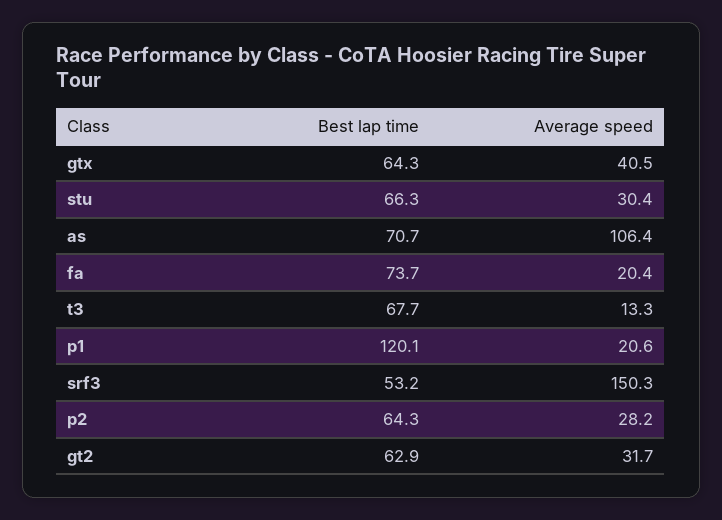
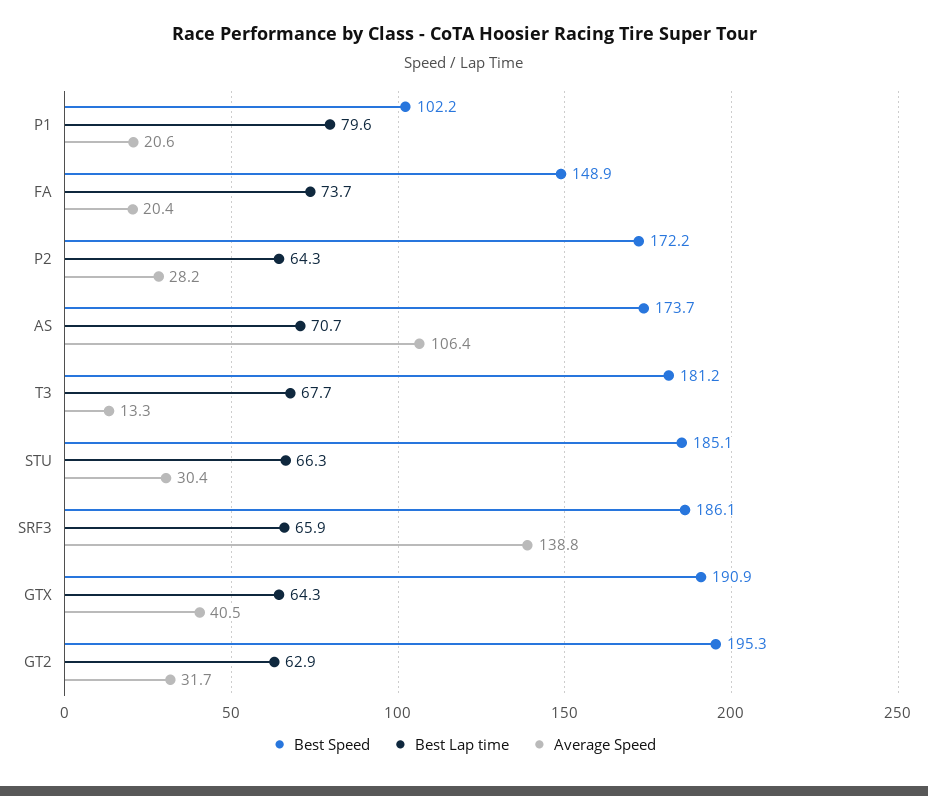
  {
    "Best lap time": {
      "gtx": 64.3,
      "stu": 66.3,
      "as": 70.7,
      "fa": 73.7,
      "t3": 67.7,
-     "p1": 120.1,
+     "p1": 79.6,
-     "srf3": 53.2,
+     "srf3": 65.9,
      "p2": 64.3,
      "gt2": 62.9
    },
    "Average speed": {
      "gtx": 40.5,
      "stu": 30.4,
      "as": 106.4,
      "fa": 20.4,
      "t3": 13.3,
      "p1": 20.6,
-     "srf3": 150.3,
+     "srf3": 138.8,
      "p2": 28.2,
      "gt2": 31.7
-   }
+   },
+   "Best Speed": {
+     "p1": 102.2,
+     "fa": 148.9,
+     "p2": 172.2,
+     "as": 173.7,
+     "t3": 181.2,
+     "stu": 185.1,
+     "srf3": 186.1,
+     "gtx": 190.9,
+     "gt2": 195.3
+   }
  }

